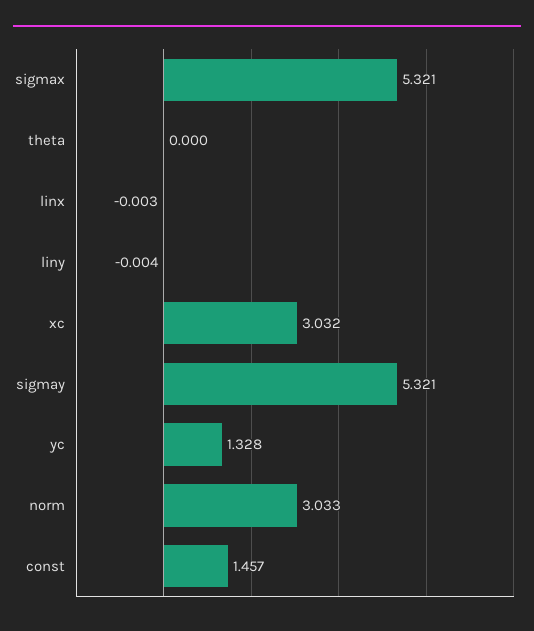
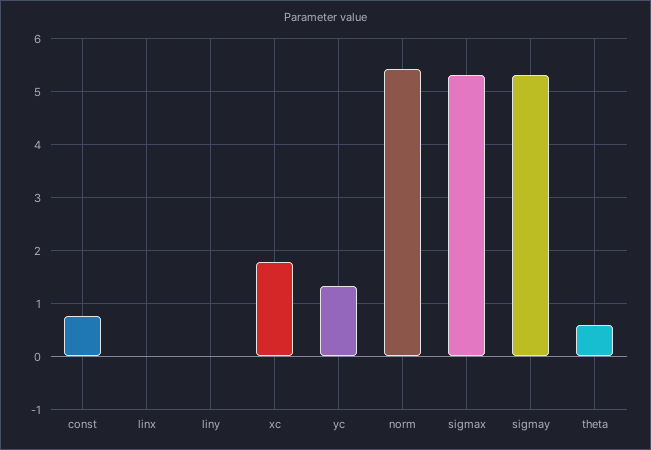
  {
    "sigmax": 5.321,
-   "theta": 0,
+   "theta": 0.6,
    "linx": -0.003,
    "liny": -0.004,
-   "xc": 3.032,
+   "xc": 1.8,
    "sigmay": 5.321,
    "yc": 1.328,
-   "norm": 3.033,
+   "norm": 5.4,
-   "const": 1.457
+   "const": 0.8
  }

